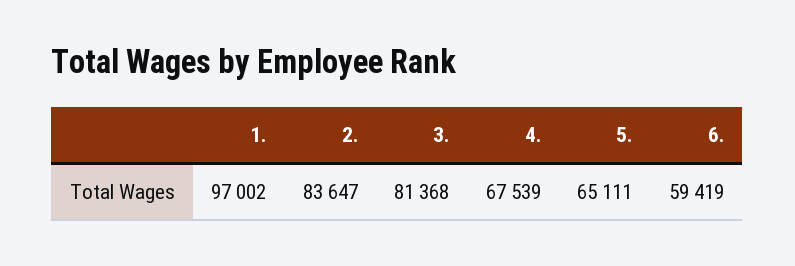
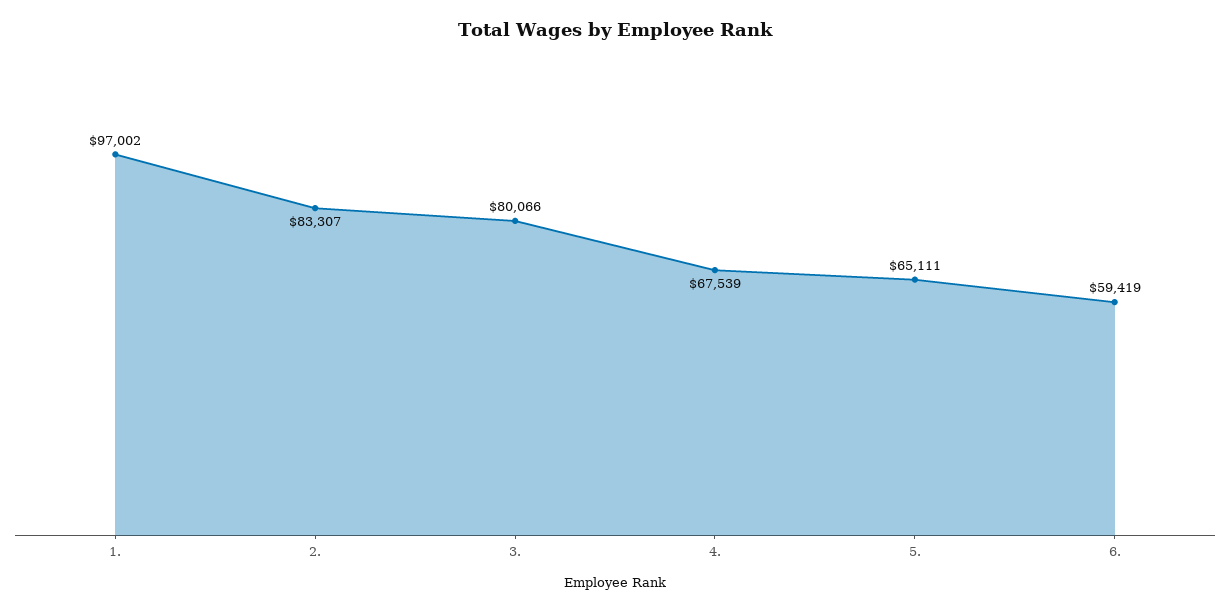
  {
    "1.": 97002,
-   "2.": 83647,
+   "2.": 83307,
-   "3.": 81368,
+   "3.": 80066,
    "4.": 67539,
    "5.": 65111,
    "6.": 59419
  }

